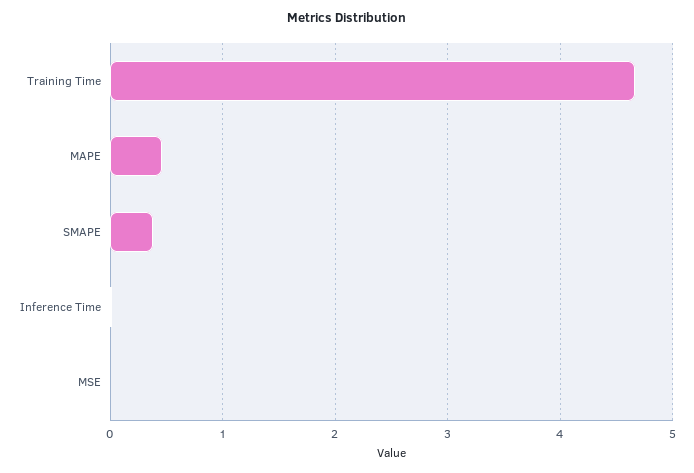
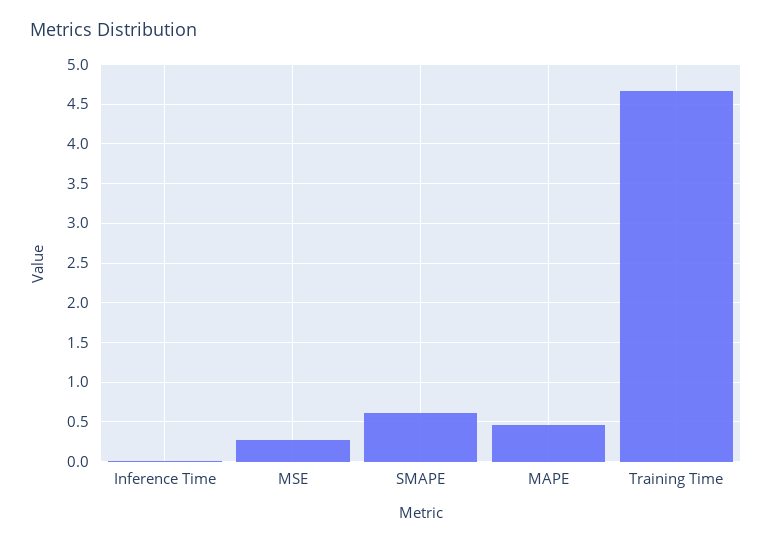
  {
    "Training Time": 4.7,
    "MAPE": 0.5,
-   "SMAPE": 0.4,
+   "SMAPE": 0.6,
    "Inference Time": 0,
-   "MSE": 0
+   "MSE": 0.3
  }

